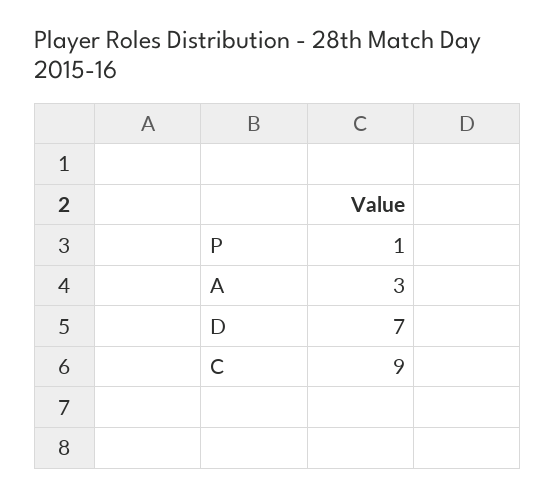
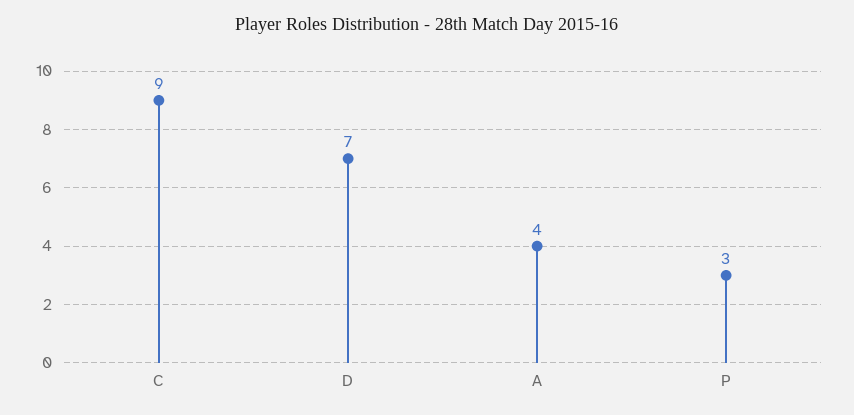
  {
-   "P": 1,
+   "P": 3,
-   "A": 3,
+   "A": 4,
    "D": 7,
    "C": 9
  }

